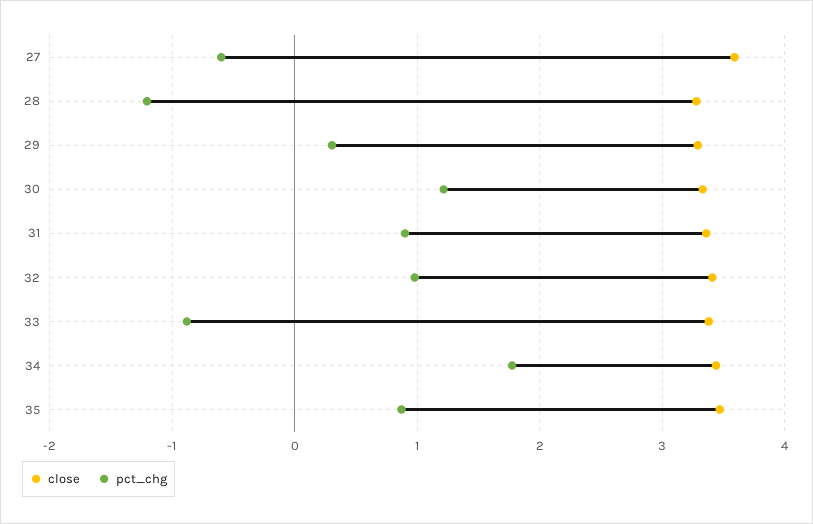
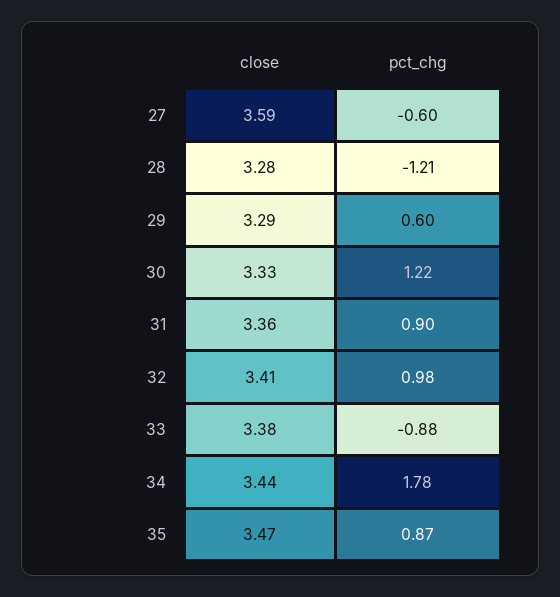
  {
    "close": {
      "27": 3.59,
      "28": 3.28,
      "29": 3.29,
      "30": 3.33,
      "31": 3.36,
      "32": 3.41,
      "33": 3.38,
      "34": 3.44,
      "35": 3.47
    },
    "pct_chg": {
      "27": -0.6,
      "28": -1.21,
-     "29": 0.3,
+     "29": 0.6,
      "30": 1.22,
      "31": 0.9,
      "32": 0.98,
      "33": -0.88,
      "34": 1.78,
      "35": 0.87
    }
  }

